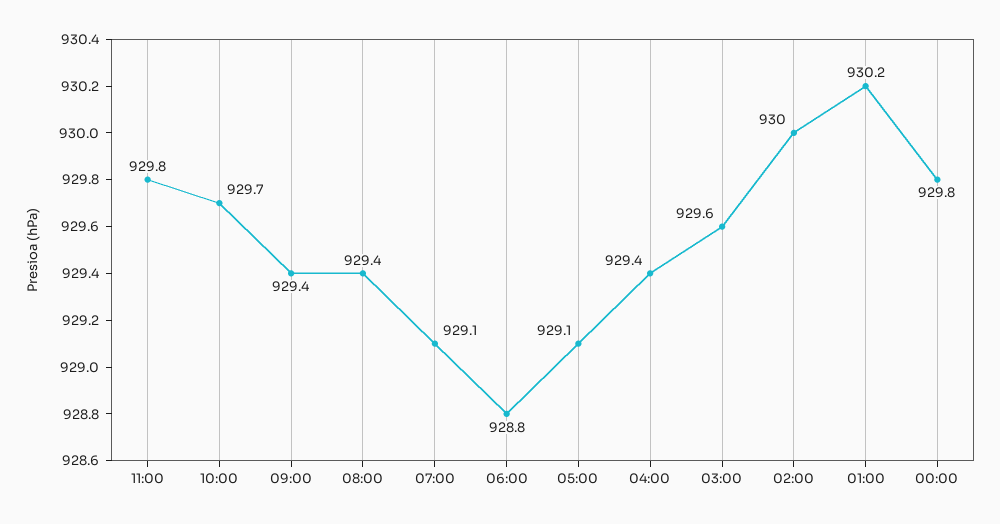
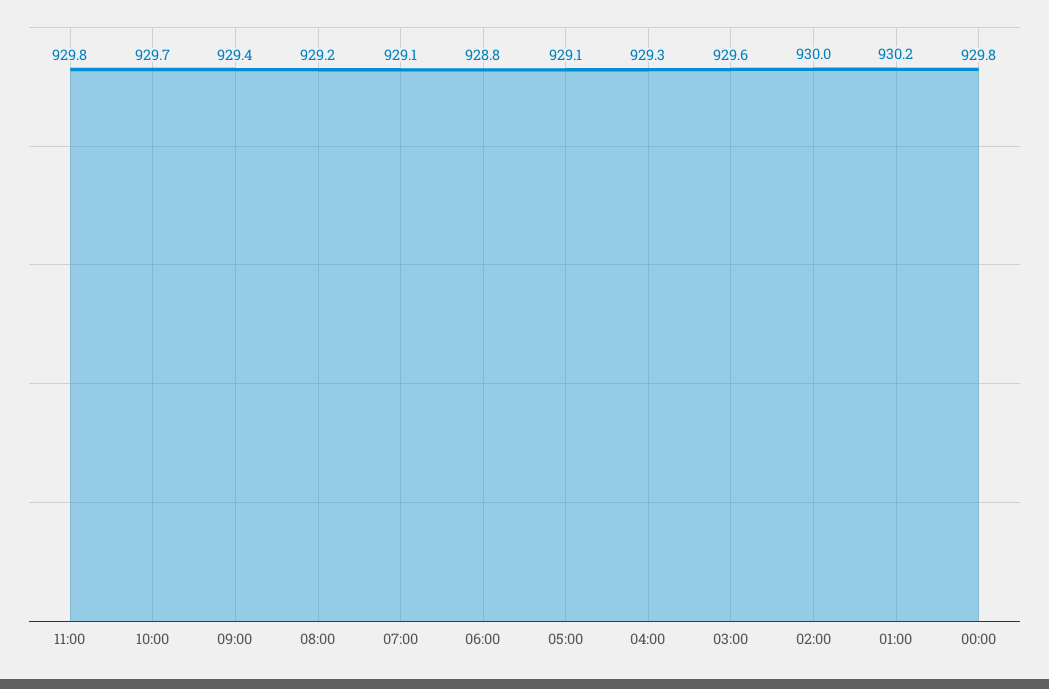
  {
    "11:00": 929.8,
    "10:00": 929.7,
    "09:00": 929.4,
-   "08:00": 929.4,
+   "08:00": 929.2,
    "07:00": 929.1,
    "06:00": 928.8,
    "05:00": 929.1,
-   "04:00": 929.4,
+   "04:00": 929.3,
    "03:00": 929.6,
    "02:00": 930,
    "01:00": 930.2,
    "00:00": 929.8
  }

